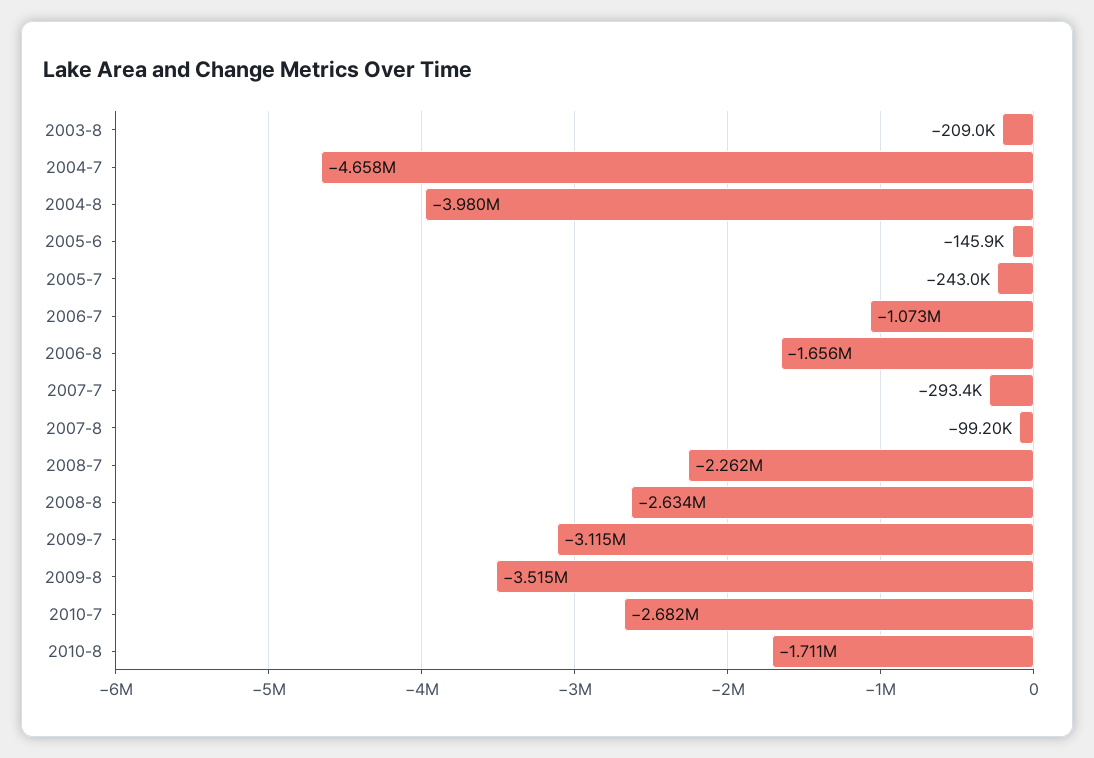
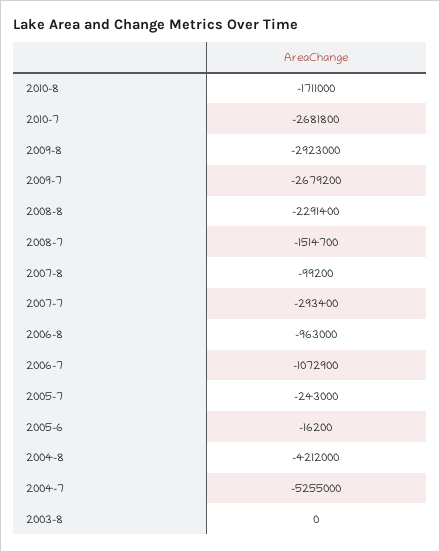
  {
-   "2003-8": -209000,
+   "2003-8": 0,
-   "2004-7": -4658000,
+   "2004-7": -5255000,
-   "2004-8": -3980000,
+   "2004-8": -4212000,
-   "2005-6": -145900,
+   "2005-6": -16200,
    "2005-7": -243000,
    "2006-7": -1072900,
-   "2006-8": -1656000,
+   "2006-8": -963000,
    "2007-7": -293400,
    "2007-8": -99200,
-   "2008-7": -2262000,
+   "2008-7": -1514700,
-   "2008-8": -2634000,
+   "2008-8": -2291400,
-   "2009-7": -3115000,
+   "2009-7": -2679200,
-   "2009-8": -3515000,
+   "2009-8": -2923000,
    "2010-7": -2681800,
    "2010-8": -1711000
  }

